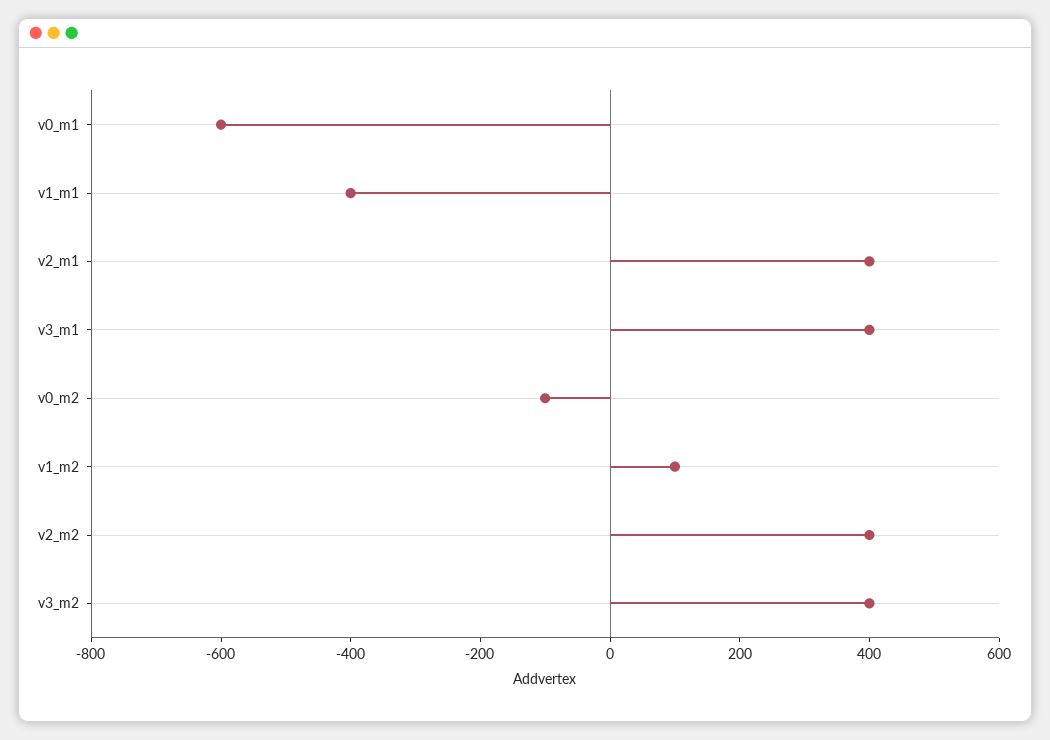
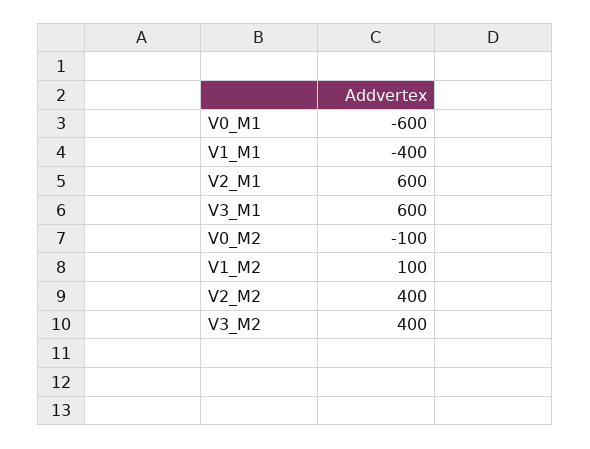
  {
    "v0_m1": -600,
    "v1_m1": -400,
-   "v2_m1": 400,
+   "v2_m1": 600,
-   "v3_m1": 400,
+   "v3_m1": 600,
    "v0_m2": -100,
    "v1_m2": 100,
    "v2_m2": 400,
    "v3_m2": 400
  }

